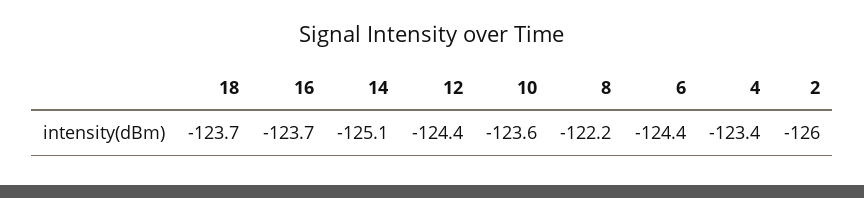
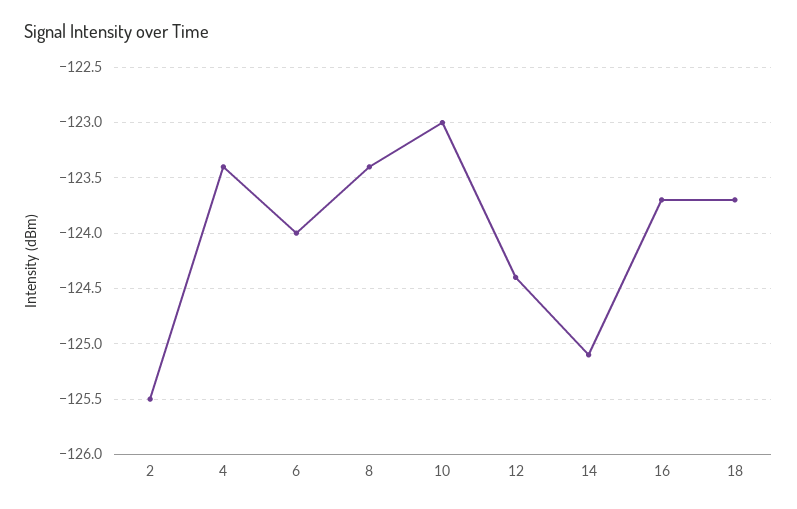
  {
    "18": -123.7,
    "16": -123.7,
    "14": -125.1,
    "12": -124.4,
-   "10": -123.6,
+   "10": -123,
-   "8": -122.2,
+   "8": -123.4,
-   "6": -124.4,
+   "6": -124,
    "4": -123.4,
-   "2": -126
+   "2": -125.5
  }

